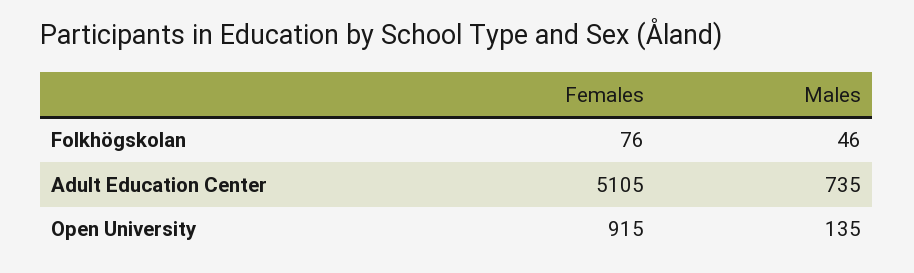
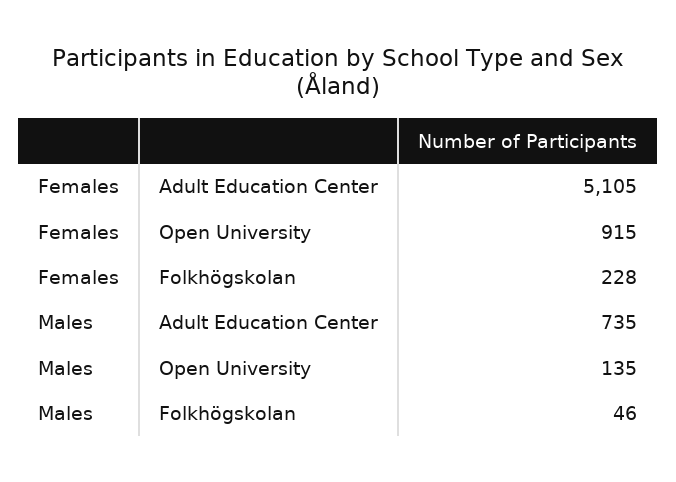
  {
    "Females": {
-     "Folkhögskolan": 76,
+     "Folkhögskolan": 228,
      "Adult Education Center": 5105,
      "Open University": 915
    },
    "Males": {
      "Folkhögskolan": 46,
      "Adult Education Center": 735,
      "Open University": 135
    }
  }

